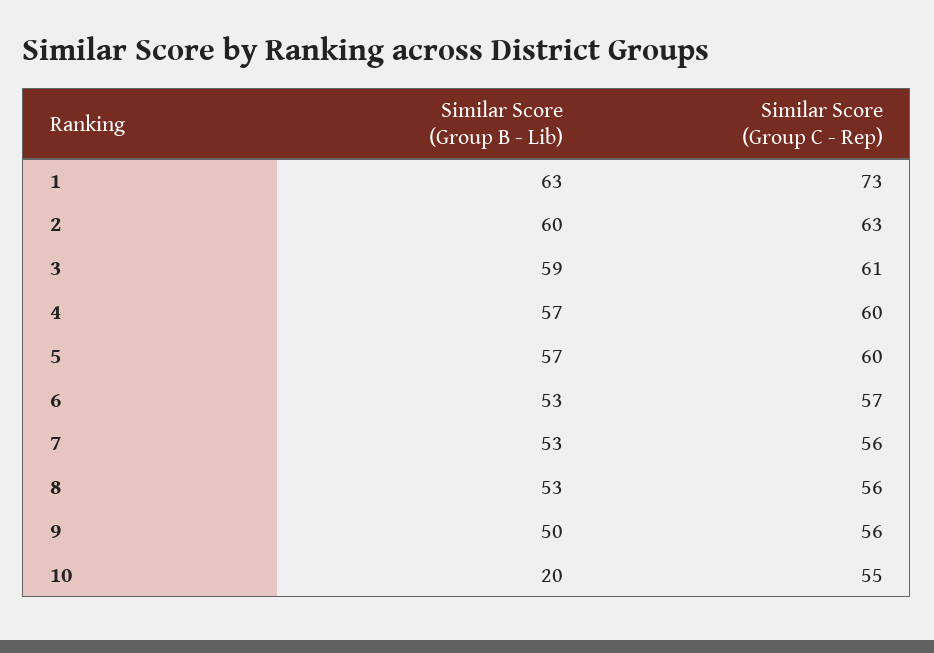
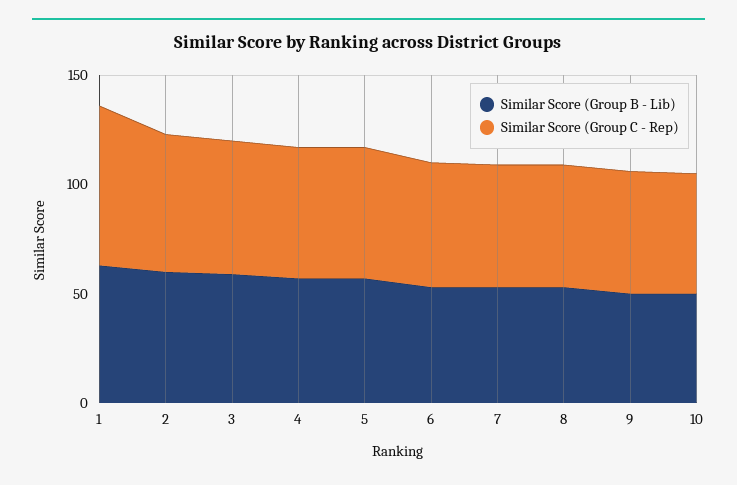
  {
    "Similar Score (Group B - Lib)": {
      "1": 63,
      "2": 60,
      "3": 59,
      "4": 57,
      "5": 57,
      "6": 53,
      "7": 53,
      "8": 53,
      "9": 50,
-     "10": 20
+     "10": 50
    },
    "Similar Score (Group C - Rep)": {
      "1": 73,
      "2": 63,
      "3": 61,
      "4": 60,
      "5": 60,
      "6": 57,
      "7": 56,
      "8": 56,
      "9": 56,
      "10": 55
    }
  }

